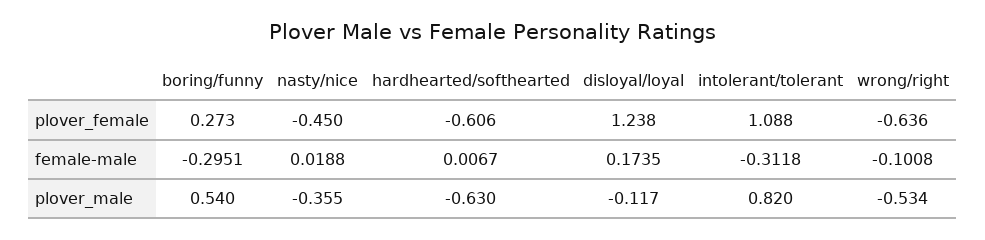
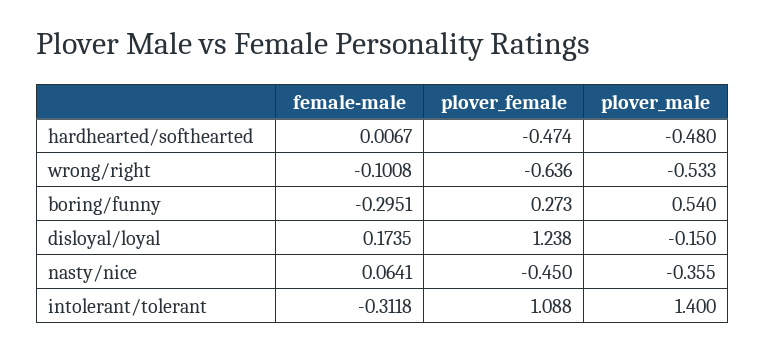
  {
    "boring/funny": {
      "plover_female": 0.273,
      "female-male": -0.2951,
      "plover_male": 0.54
    },
    "nasty/nice": {
      "plover_female": -0.45,
-     "female-male": 0.0188,
+     "female-male": 0.0641,
      "plover_male": -0.355
    },
    "hardhearted/softhearted": {
-     "plover_female": -0.606,
+     "plover_female": -0.474,
      "female-male": 0.0067,
-     "plover_male": -0.63
+     "plover_male": -0.48
    },
    "disloyal/loyal": {
      "plover_female": 1.238,
      "female-male": 0.1735,
-     "plover_male": -0.117
+     "plover_male": -0.15
    },
    "intolerant/tolerant": {
      "plover_female": 1.088,
      "female-male": -0.3118,
-     "plover_male": 0.82
+     "plover_male": 1.4
    },
    "wrong/right": {
      "plover_female": -0.636,
      "female-male": -0.1008,
-     "plover_male": -0.534
+     "plover_male": -0.533
    }
  }

